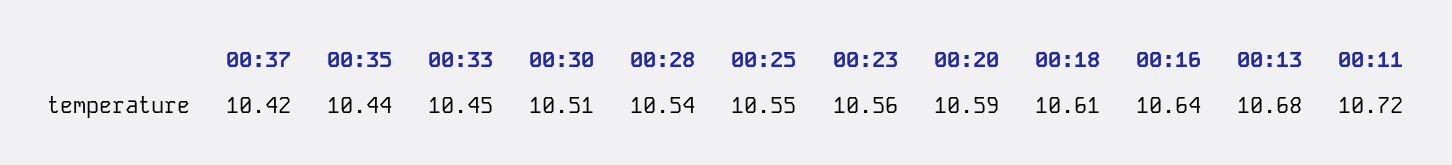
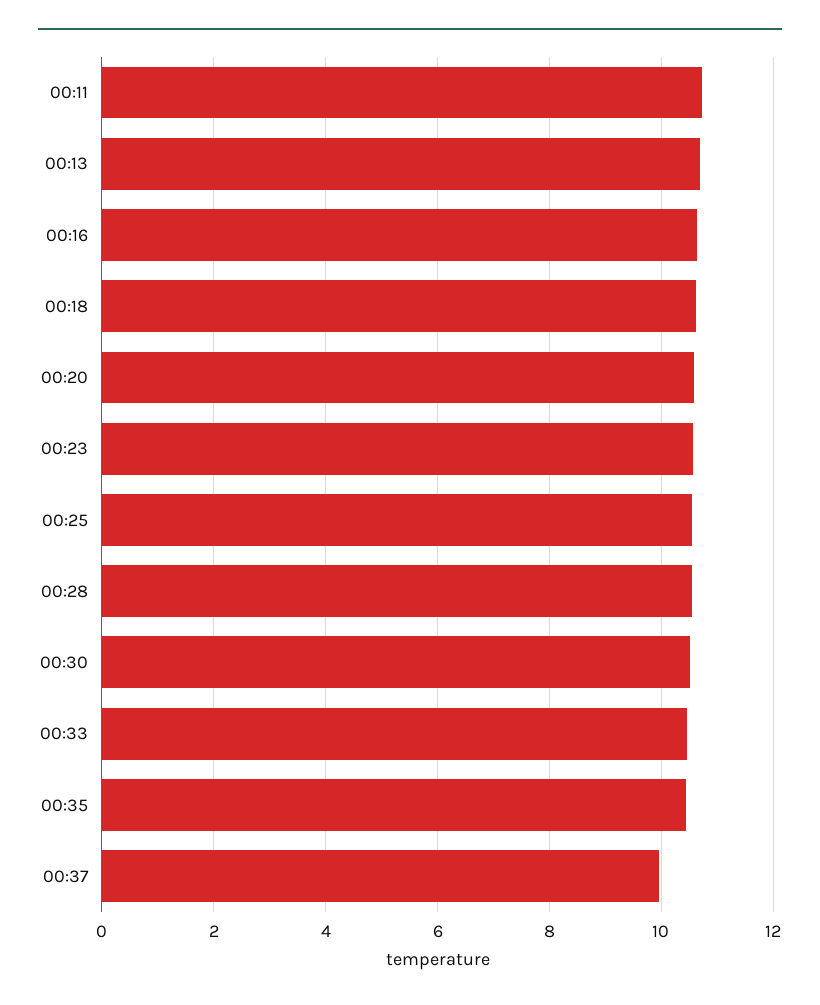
  {
-   "00:37": 10.42,
+   "00:37": 10,
    "00:35": 10.44,
    "00:33": 10.45,
    "00:30": 10.51,
    "00:28": 10.54,
    "00:25": 10.55,
    "00:23": 10.56,
    "00:20": 10.59,
    "00:18": 10.61,
    "00:16": 10.64,
    "00:13": 10.68,
    "00:11": 10.72
  }

